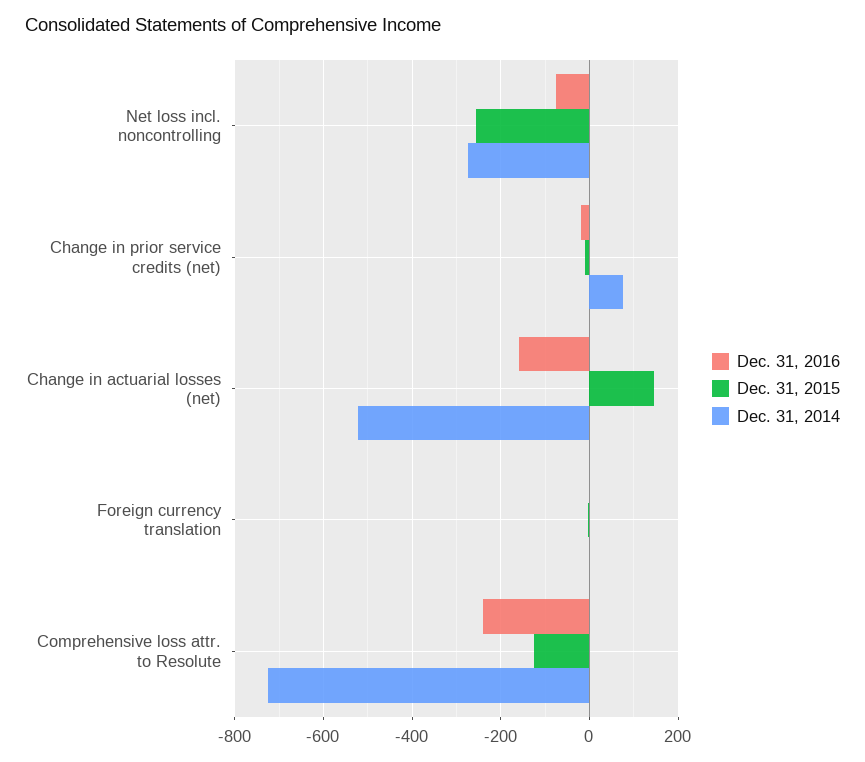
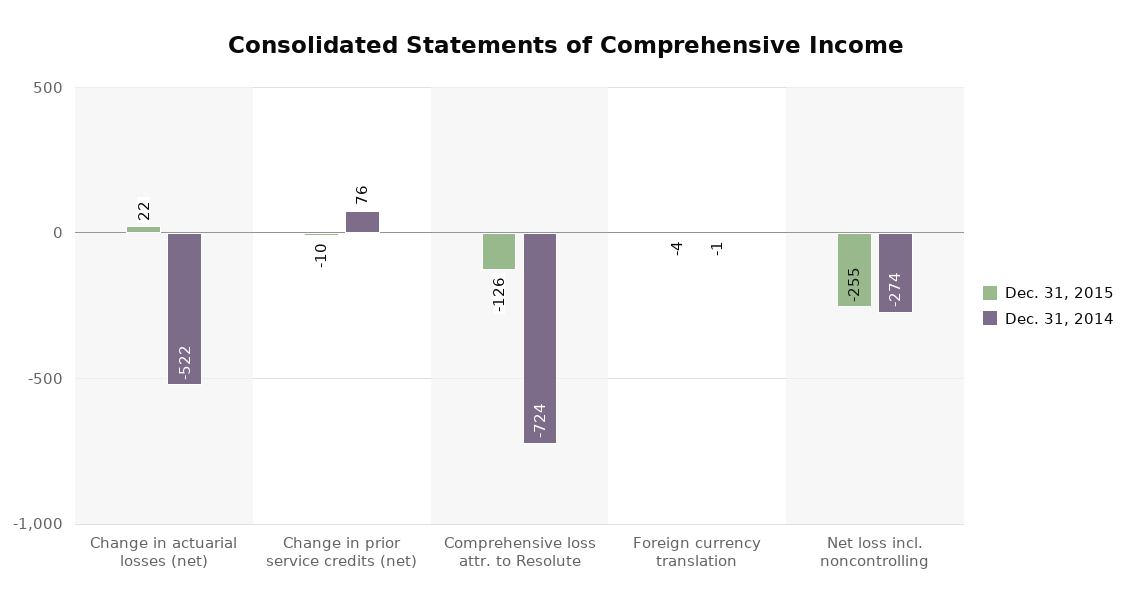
  {
-   "Dec. 31, 2016": {
-     "Net loss incl. noncontrolling": -80,
-     "Change in prior service credits (net)": -20,
-     "Change in actuarial losses (net)": -160,
-     "Foreign currency translation": 0,
-     "Comprehensive loss attr. to Resolute": -240
-   },
    "Dec. 31, 2015": {
      "Net loss incl. noncontrolling": -255,
      "Change in prior service credits (net)": -10,
-     "Change in actuarial losses (net)": 140,
+     "Change in actuarial losses (net)": 22,
      "Foreign currency translation": -4,
      "Comprehensive loss attr. to Resolute": -126
    },
    "Dec. 31, 2014": {
      "Net loss incl. noncontrolling": -274,
      "Change in prior service credits (net)": 76,
      "Change in actuarial losses (net)": -522,
      "Foreign currency translation": -1,
      "Comprehensive loss attr. to Resolute": -724
    }
  }

